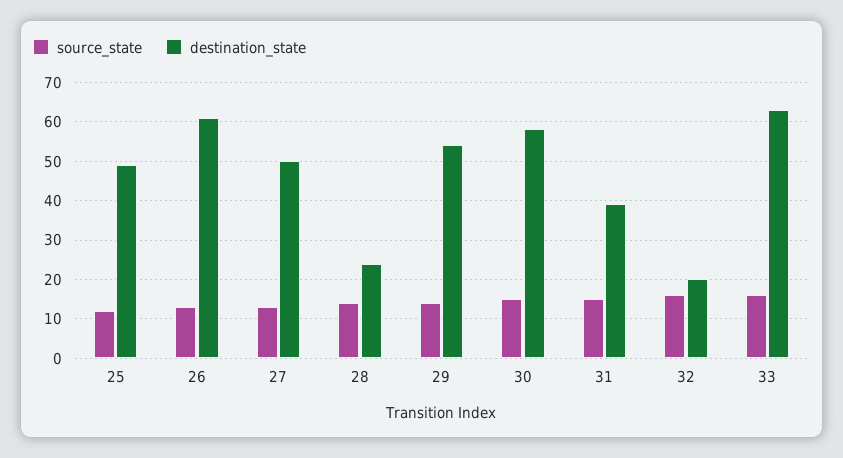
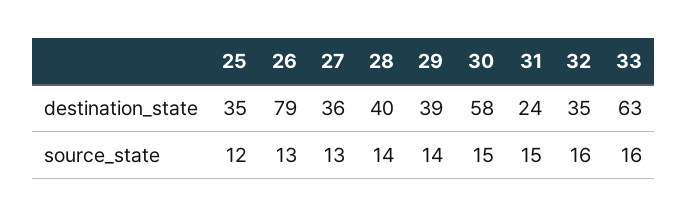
  {
    "source_state": {
      "25": 12,
      "26": 13,
      "27": 13,
      "28": 14,
      "29": 14,
      "30": 15,
      "31": 15,
      "32": 16,
      "33": 16
    },
    "destination_state": {
-     "25": 50,
+     "25": 35,
-     "26": 60,
+     "26": 79,
-     "27": 50,
+     "27": 36,
-     "28": 25,
+     "28": 40,
-     "29": 55,
+     "29": 39,
      "30": 58,
-     "31": 40,
+     "31": 24,
-     "32": 20,
+     "32": 35,
      "33": 63
    }
  }

